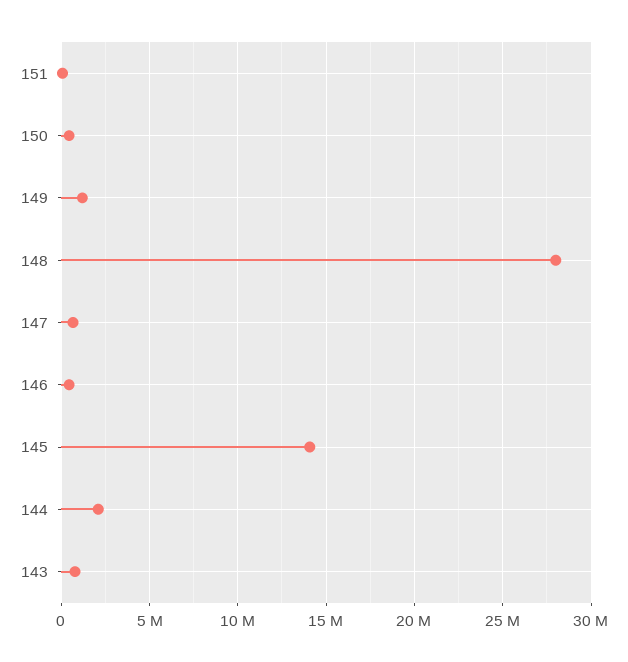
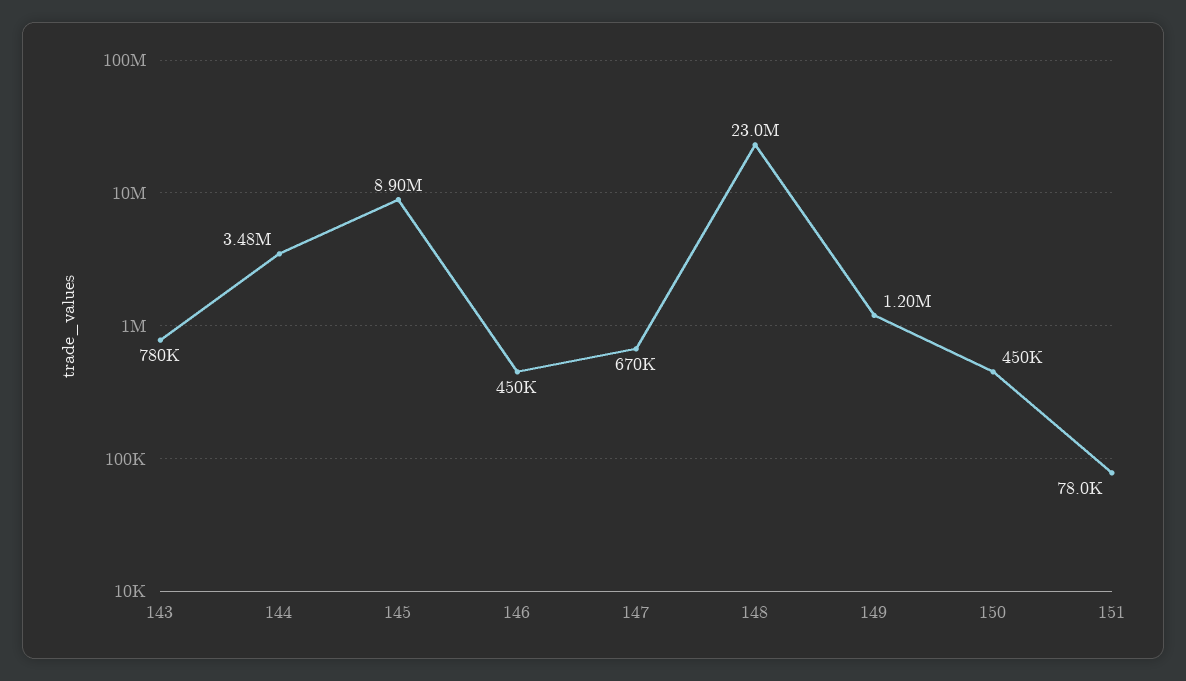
  {
    "151": 78000,
    "150": 450000,
    "149": 1200000,
-   "148": 28000000,
+   "148": 23000000,
    "147": 670000,
    "146": 450000,
-   "145": 14000000,
+   "145": 8900000,
-   "144": 2000000,
+   "144": 3480000,
    "143": 780000
  }

